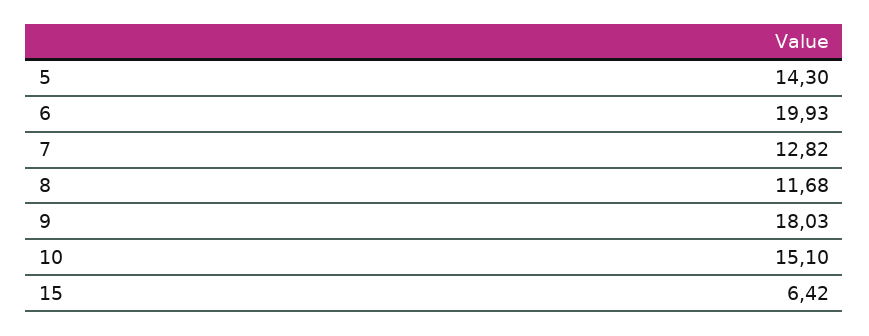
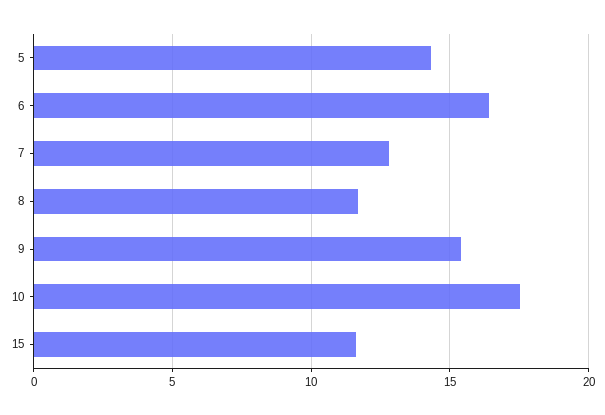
  {
    "5": 14.3,
-   "6": 19.93,
+   "6": 16.5,
    "7": 12.82,
    "8": 11.68,
-   "9": 18.03,
+   "9": 15.5,
-   "10": 15.1,
+   "10": 17.5,
-   "15": 6.42
+   "15": 11.5
  }

